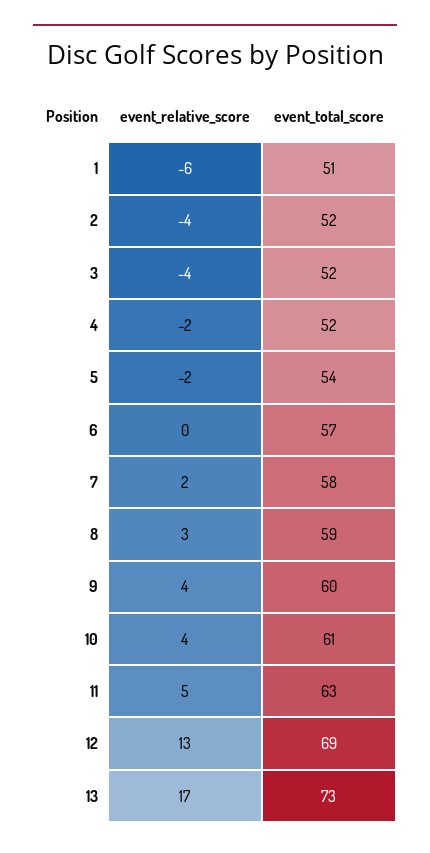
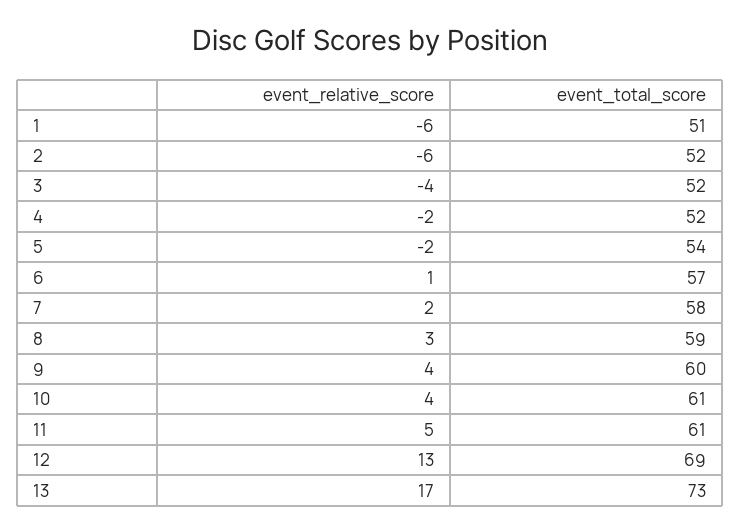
  {
    "event_relative_score": {
      "1": -6,
-     "2": -4,
+     "2": -6,
      "3": -4,
      "4": -2,
      "5": -2,
-     "6": 0,
+     "6": 1,
      "7": 2,
      "8": 3,
      "9": 4,
      "10": 4,
      "11": 5,
      "12": 13,
      "13": 17
    },
    "event_total_score": {
      "1": 51,
      "2": 52,
      "3": 52,
      "4": 52,
      "5": 54,
      "6": 57,
      "7": 58,
      "8": 59,
      "9": 60,
      "10": 61,
-     "11": 63,
+     "11": 61,
      "12": 69,
      "13": 73
    }
  }

